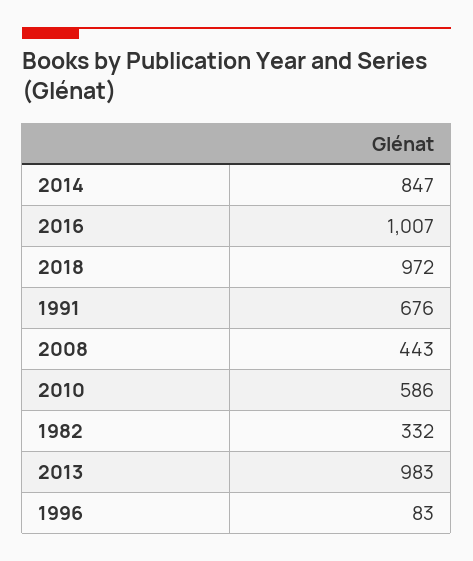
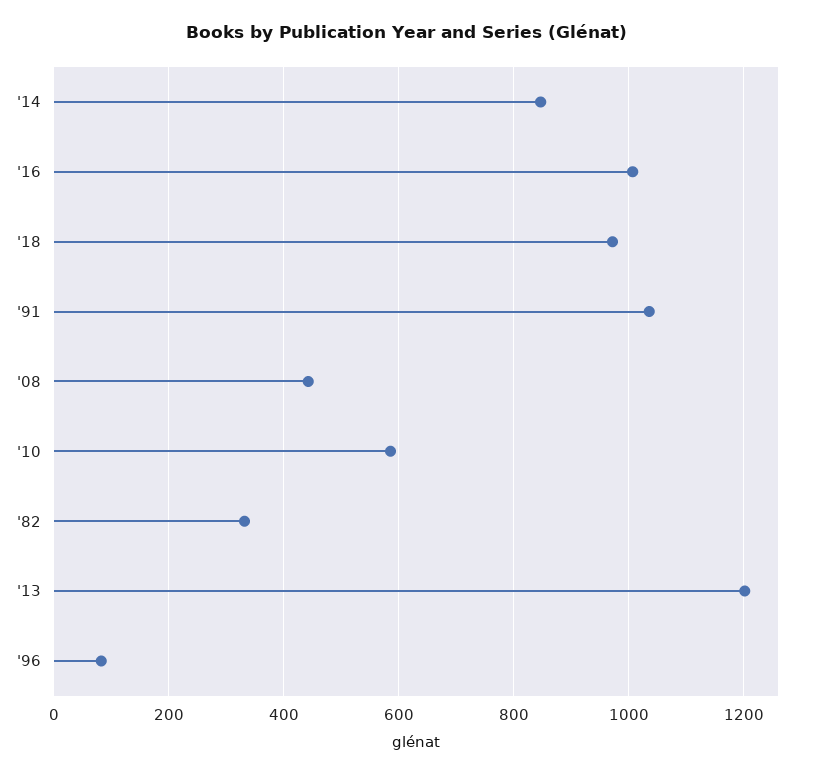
  {
    "2014": 847,
    "2016": 1007,
    "2018": 972,
-   "1991": 676,
+   "1991": 1040,
    "2008": 443,
    "2010": 586,
    "1982": 332,
-   "2013": 983,
+   "2013": 1200,
    "1996": 83
  }

